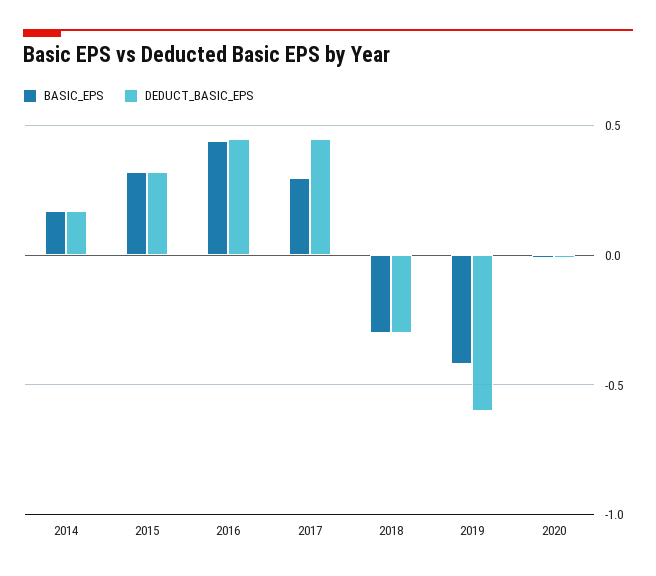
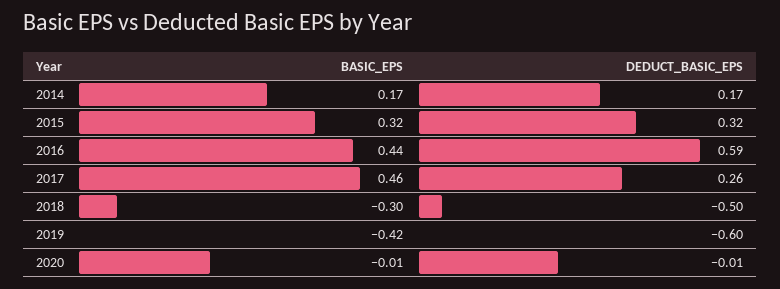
  {
    "BASIC_EPS": {
      "2014": 0.17,
      "2015": 0.32,
      "2016": 0.44,
-     "2017": 0.3,
+     "2017": 0.46,
      "2018": -0.3,
      "2019": -0.42,
      "2020": -0.01
    },
    "DEDUCT_BASIC_EPS": {
      "2014": 0.17,
      "2015": 0.32,
-     "2016": 0.45,
+     "2016": 0.59,
-     "2017": 0.45,
+     "2017": 0.26,
-     "2018": -0.3,
+     "2018": -0.5,
      "2019": -0.6,
      "2020": -0.01
    }
  }

